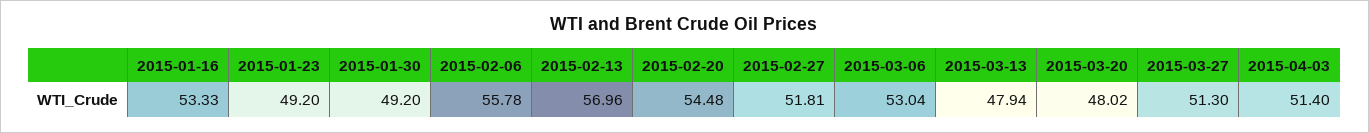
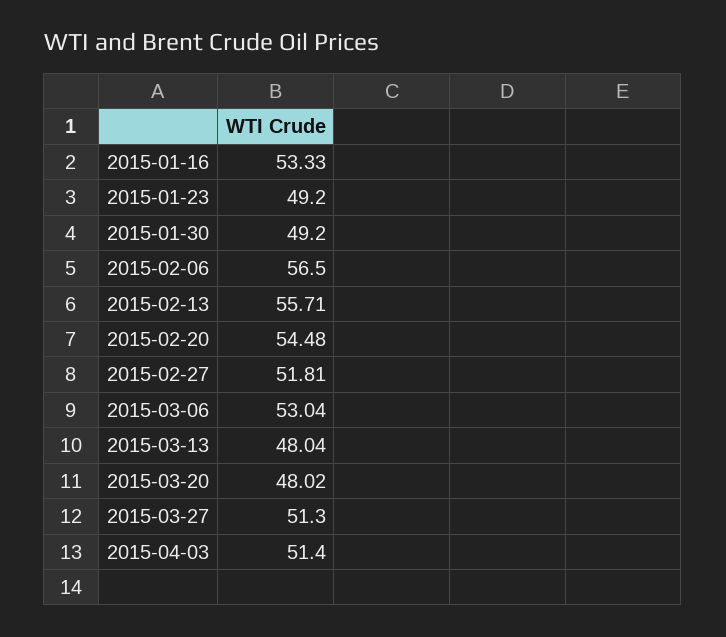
  {
    "2015-01-16": 53.33,
    "2015-01-23": 49.2,
    "2015-01-30": 49.2,
-   "2015-02-06": 55.78,
+   "2015-02-06": 56.5,
-   "2015-02-13": 56.96,
+   "2015-02-13": 55.71,
    "2015-02-20": 54.48,
    "2015-02-27": 51.81,
    "2015-03-06": 53.04,
-   "2015-03-13": 47.94,
+   "2015-03-13": 48.04,
    "2015-03-20": 48.02,
    "2015-03-27": 51.3,
    "2015-04-03": 51.4
  }

